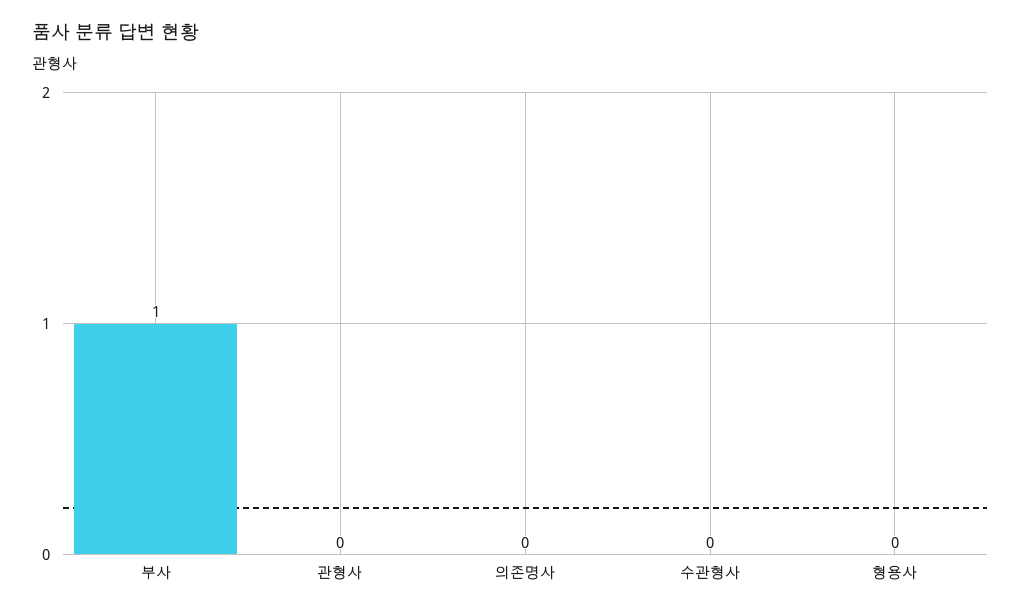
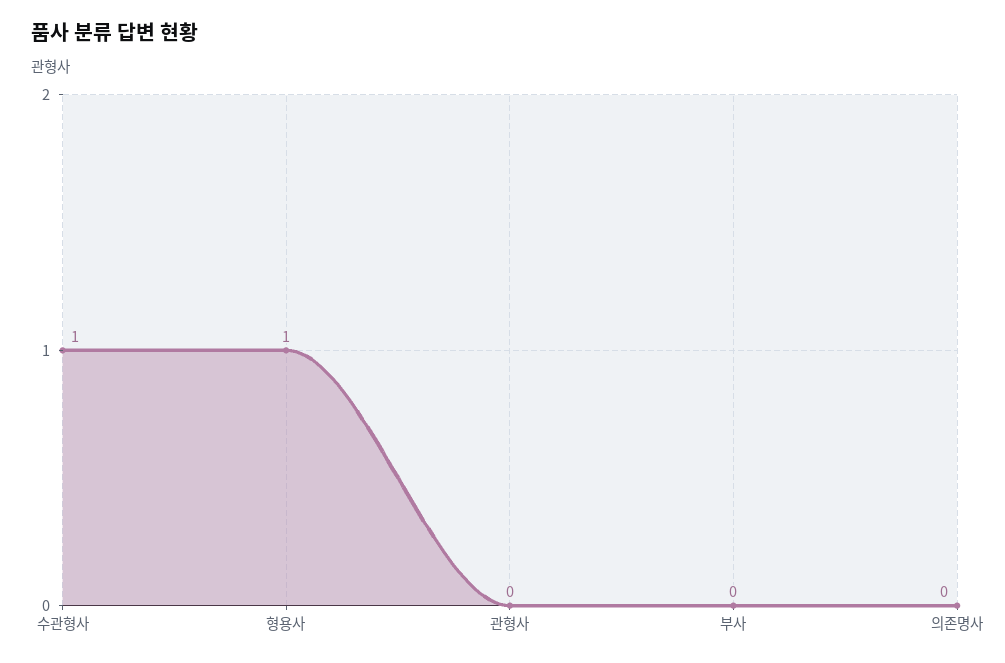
  {
-   "부사": 1,
+   "부사": 0,
    "관형사": 0,
    "의존명사": 0,
-   "수관형사": 0,
+   "수관형사": 1,
-   "형용사": 0
+   "형용사": 1
  }

